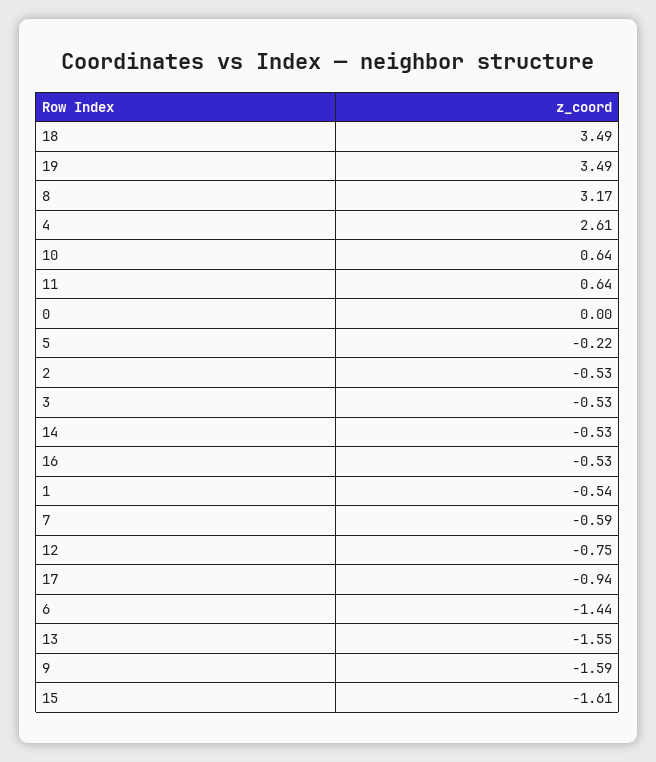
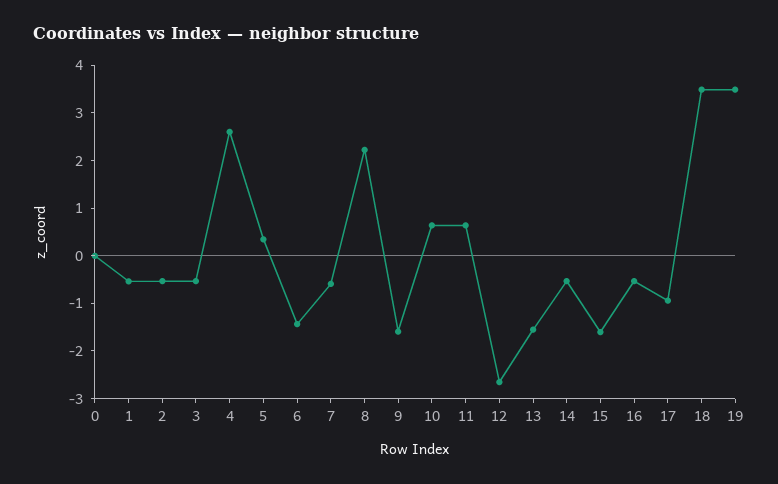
  {
    "18": 3.49,
    "19": 3.49,
-   "8": 3.17,
+   "8": 2.2,
    "4": 2.61,
    "10": 0.64,
    "11": 0.64,
    "0": 0,
-   "5": -0.22,
+   "5": 0.4,
    "2": -0.53,
    "3": -0.53,
    "14": -0.53,
    "16": -0.53,
    "1": -0.54,
    "7": -0.59,
-   "12": -0.75,
+   "12": -2.6,
    "17": -0.94,
    "6": -1.44,
    "13": -1.55,
    "9": -1.59,
    "15": -1.61
  }

